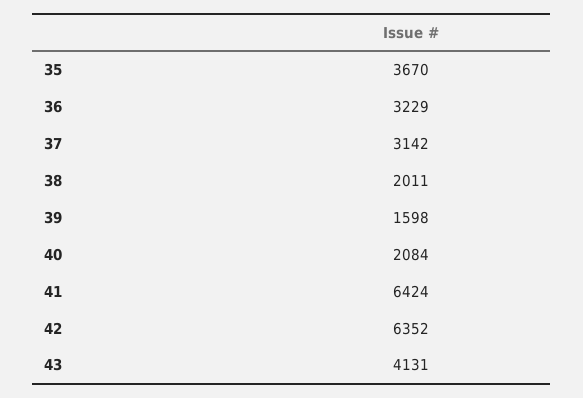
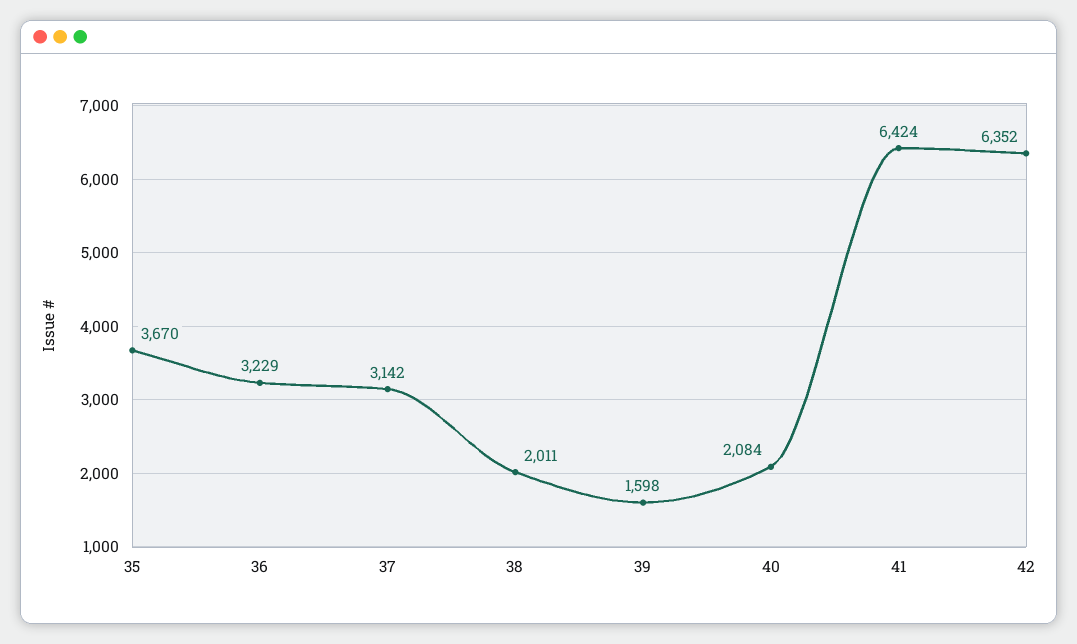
  {
    "35": 3670,
    "36": 3229,
    "37": 3142,
    "38": 2011,
    "39": 1598,
    "40": 2084,
    "41": 6424,
-   "42": 6352,
+   "42": 6352
-   "43": 4131
  }

